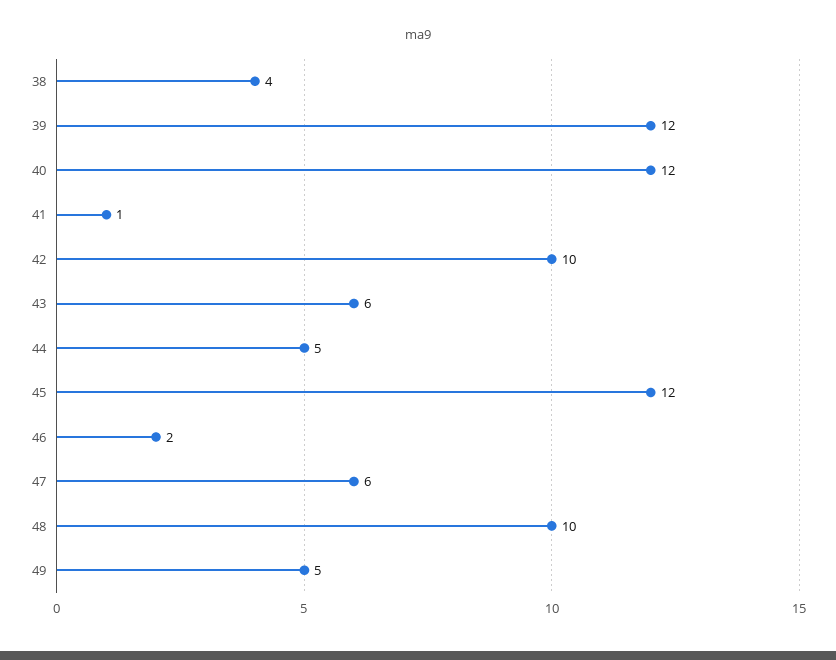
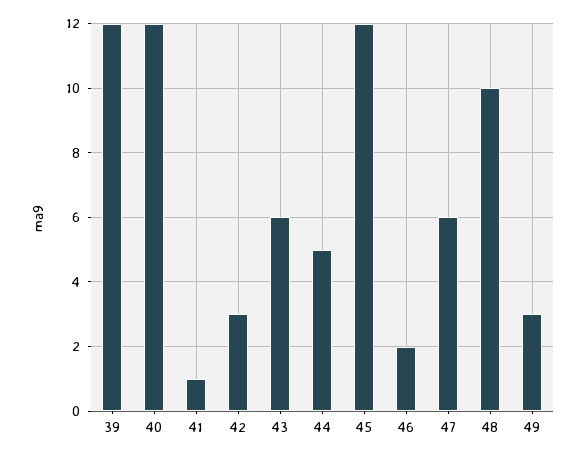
  {
-   "38": 4,
    "39": 12,
    "40": 12,
    "41": 1,
-   "42": 10,
+   "42": 3,
    "43": 6,
    "44": 5,
    "45": 12,
    "46": 2,
    "47": 6,
    "48": 10,
-   "49": 5
+   "49": 3
  }

